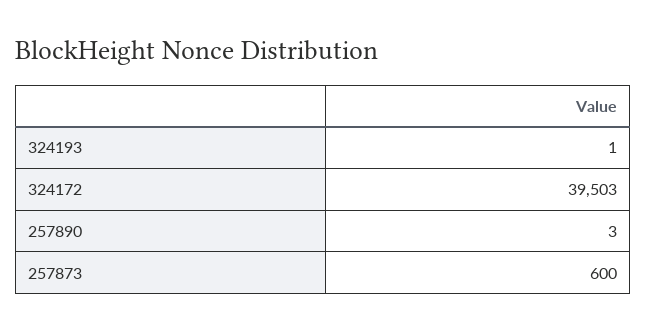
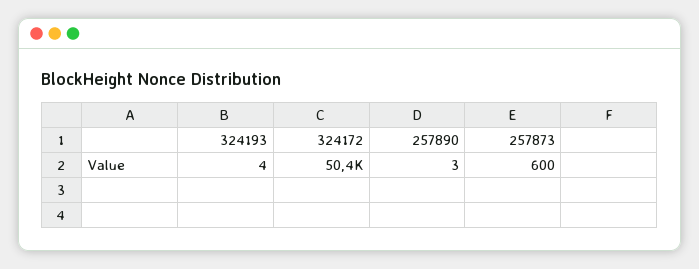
  {
-   "324193": 1,
+   "324193": 4,
-   "324172": 39503,
+   "324172": 50400,
    "257890": 3,
    "257873": 600
  }

